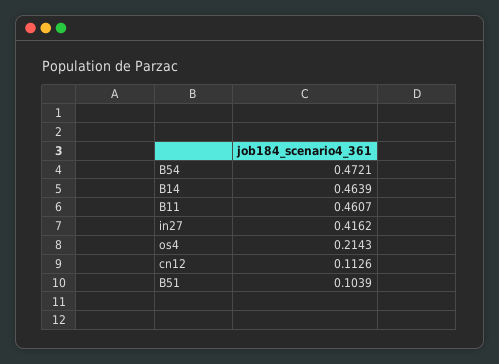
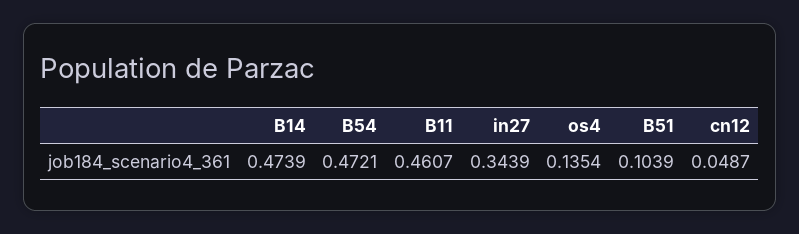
  {
    "B54": 0.4721,
-   "B14": 0.4639,
+   "B14": 0.4739,
    "B11": 0.4607,
-   "in27": 0.4162,
+   "in27": 0.3439,
-   "os4": 0.2143,
+   "os4": 0.1354,
-   "cn12": 0.1126,
+   "cn12": 0.0487,
    "B51": 0.1039
  }

